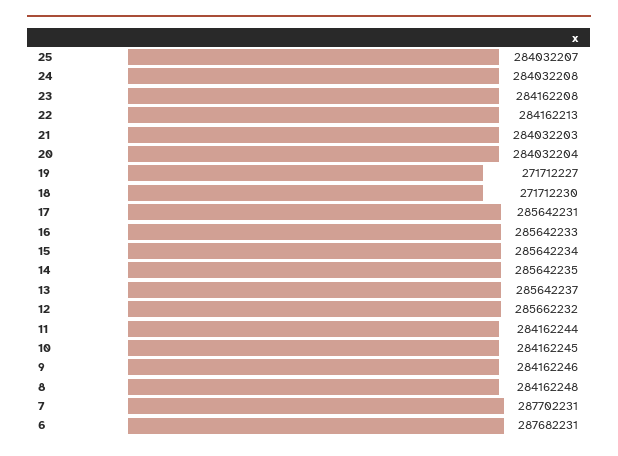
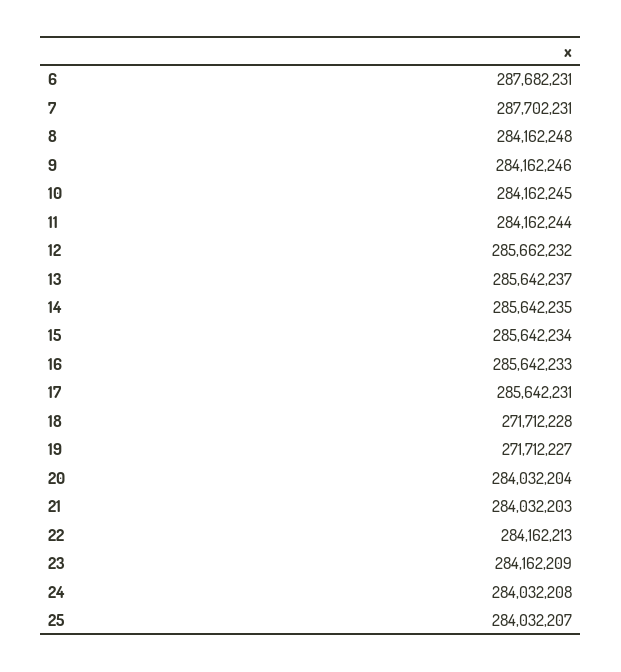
  {
    "25": 284032207,
    "24": 284032208,
-   "23": 284162208,
+   "23": 284162209,
    "22": 284162213,
    "21": 284032203,
    "20": 284032204,
    "19": 271712227,
-   "18": 271712230,
+   "18": 271712228,
    "17": 285642231,
    "16": 285642233,
    "15": 285642234,
    "14": 285642235,
    "13": 285642237,
    "12": 285662232,
    "11": 284162244,
    "10": 284162245,
    "9": 284162246,
    "8": 284162248,
    "7": 287702231,
    "6": 287682231
  }

